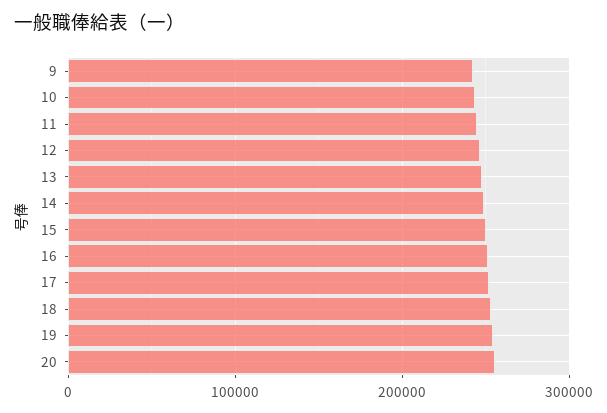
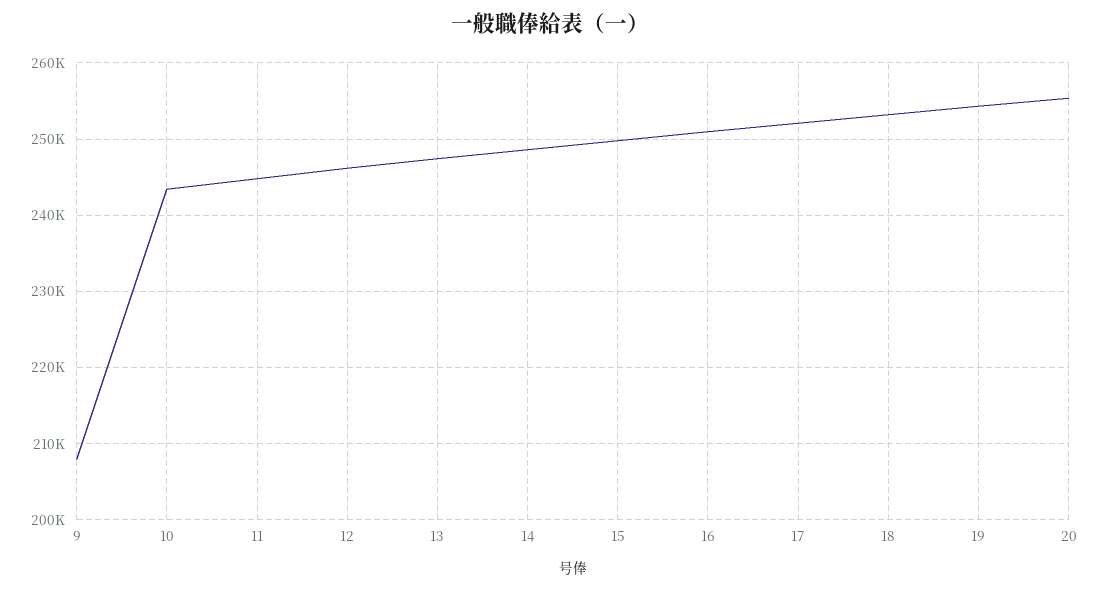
  {
-   "9": 240000,
+   "9": 208000,
    "10": 243000,
    "11": 245000,
    "12": 246000,
    "13": 247000,
    "14": 249000,
    "15": 250000,
    "16": 251000,
    "17": 252000,
    "18": 253000,
    "19": 254000,
    "20": 255000
  }

